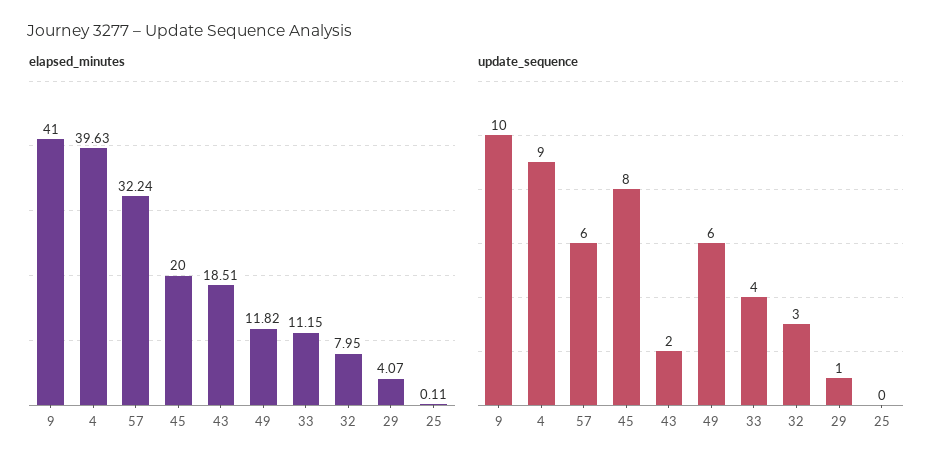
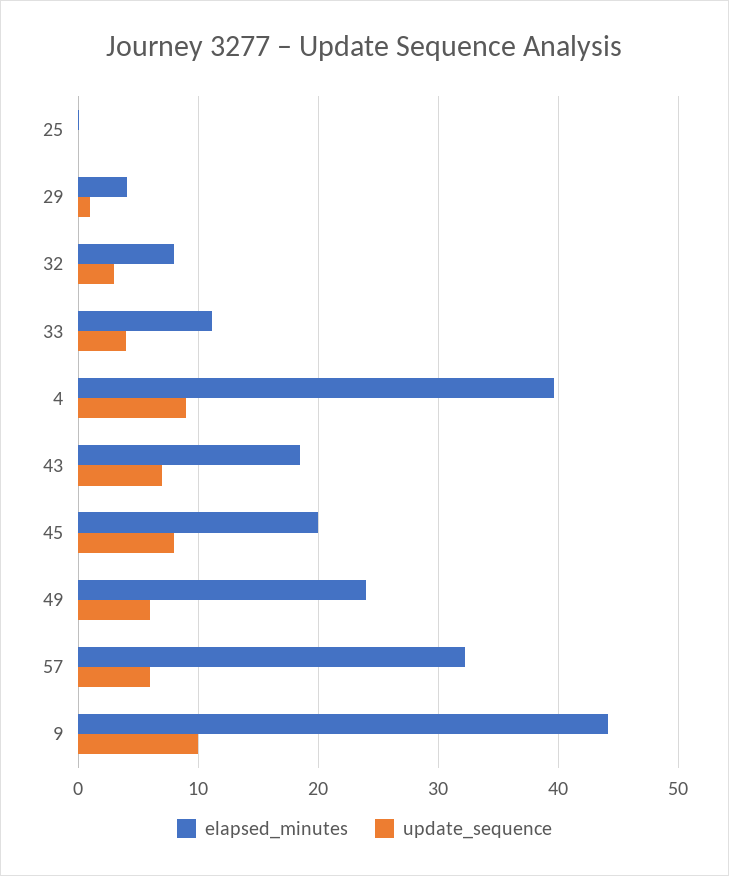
  {
    "elapsed_minutes": {
-     "9": 41,
+     "9": 44,
      "4": 39.63,
      "57": 32.24,
      "45": 20,
      "43": 18.51,
-     "49": 11.82,
+     "49": 24,
      "33": 11.15,
      "32": 7.95,
      "29": 4.07,
      "25": 0.11
    },
    "update_sequence": {
      "9": 10,
      "4": 9,
      "57": 6,
      "45": 8,
-     "43": 2,
+     "43": 7,
      "49": 6,
      "33": 4,
      "32": 3,
      "29": 1,
      "25": 0
    }
  }

